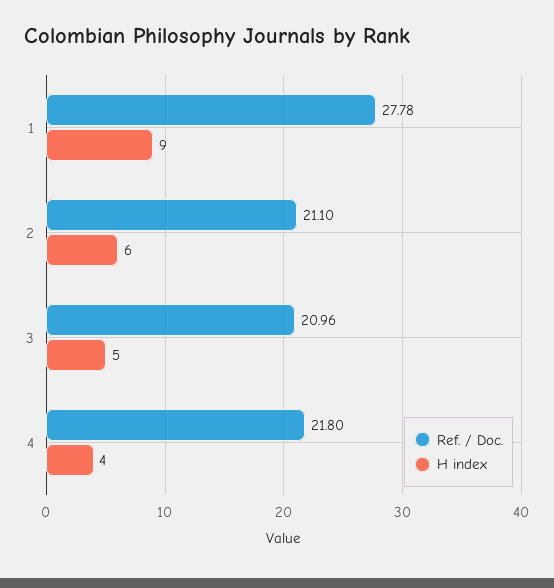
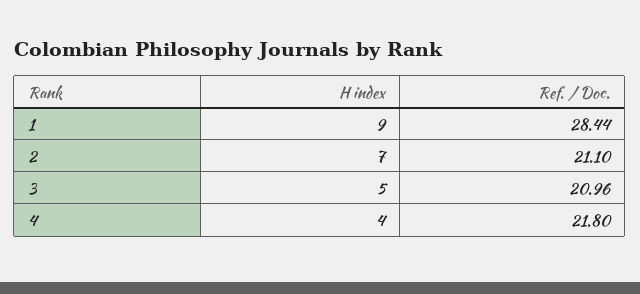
  {
    "Ref. / Doc.": {
-     "1": 27.78,
+     "1": 28.44,
      "2": 21.1,
      "3": 20.96,
      "4": 21.8
    },
    "H index": {
      "1": 9,
-     "2": 6,
+     "2": 7,
      "3": 5,
      "4": 4
    }
  }

